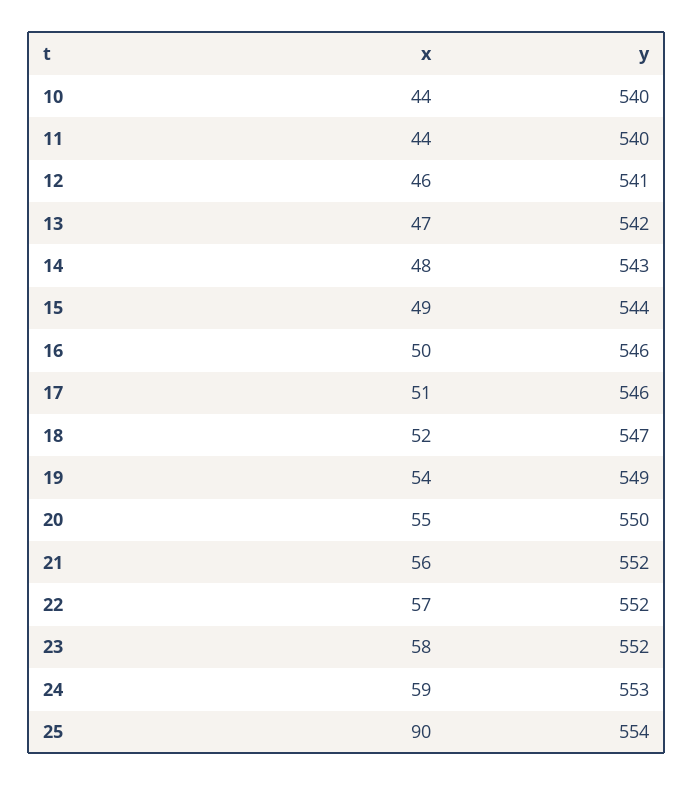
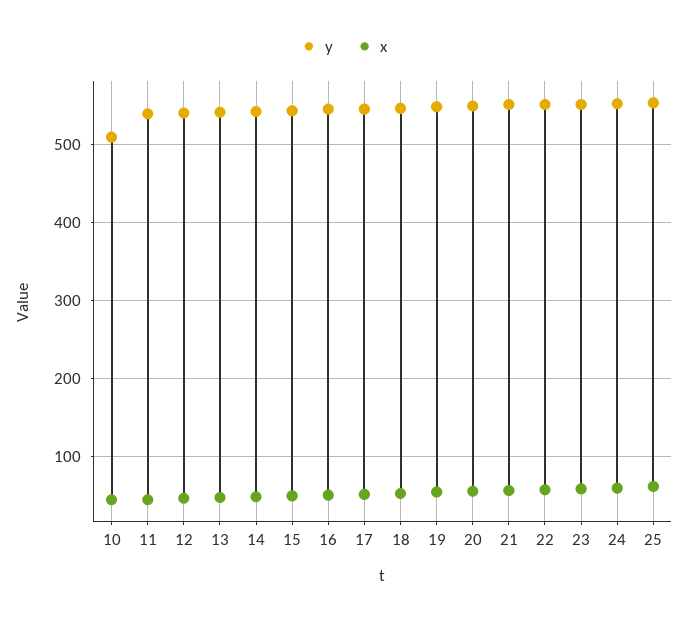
  {
    "x": {
      "10": 44,
      "11": 44,
      "12": 46,
      "13": 47,
      "14": 48,
      "15": 49,
      "16": 50,
      "17": 51,
      "18": 52,
      "19": 54,
      "20": 55,
      "21": 56,
      "22": 57,
      "23": 58,
      "24": 59,
-     "25": 90
+     "25": 60
    },
    "y": {
-     "10": 540,
+     "10": 510,
      "11": 540,
      "12": 541,
      "13": 542,
      "14": 543,
      "15": 544,
      "16": 546,
      "17": 546,
      "18": 547,
      "19": 549,
      "20": 550,
      "21": 552,
      "22": 552,
      "23": 552,
      "24": 553,
      "25": 554
    }
  }

